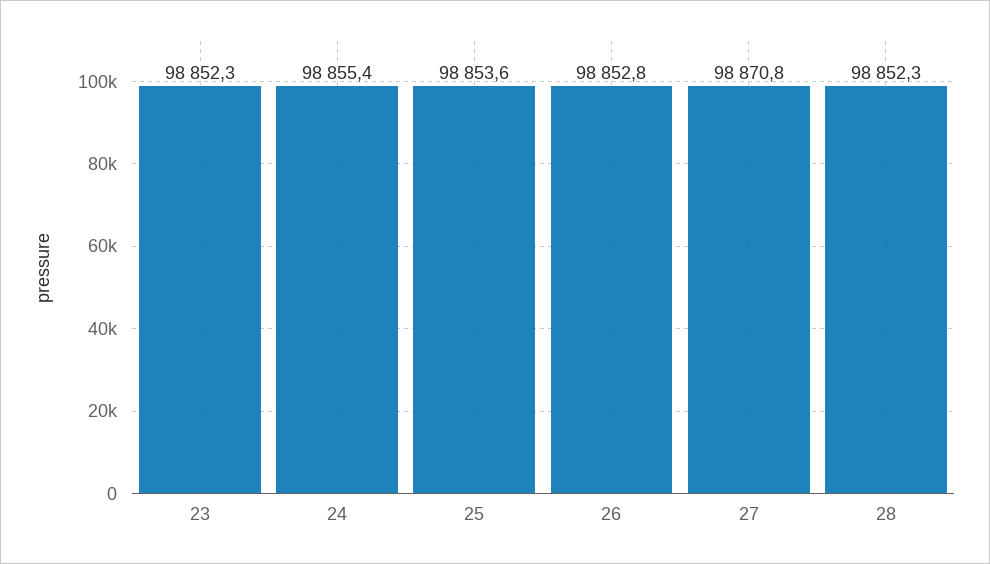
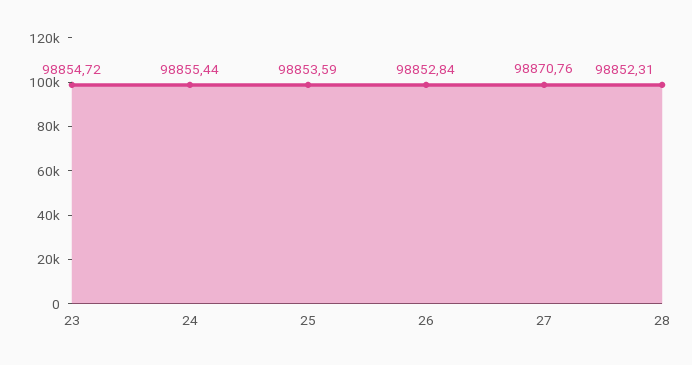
  {
-   "23": 98852.3,
+   "23": 98854.72,
    "24": 98855.44,
    "25": 98853.59,
    "26": 98852.84,
    "27": 98870.76,
    "28": 98852.31
  }

